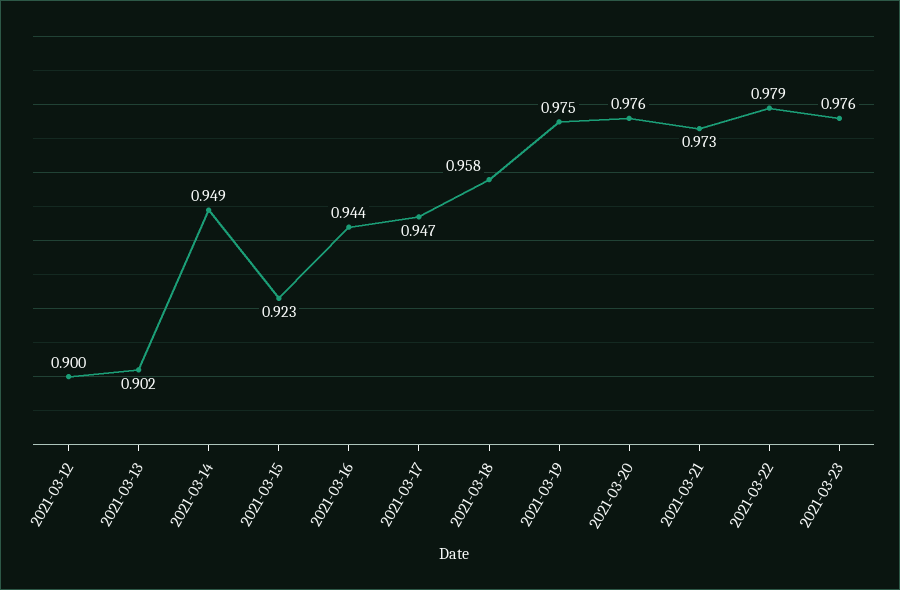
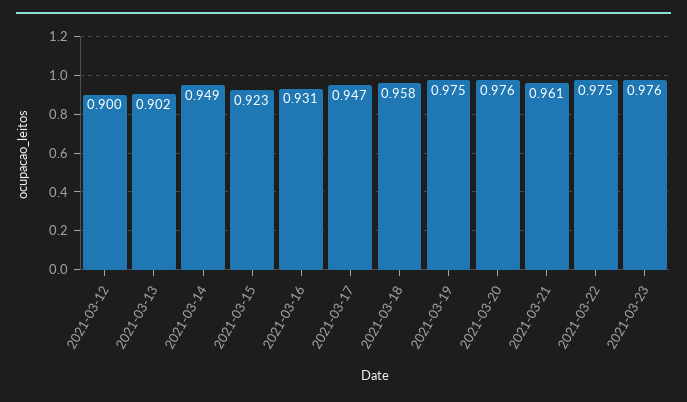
  {
    "2021-03-12": 0.9,
    "2021-03-13": 0.902,
    "2021-03-14": 0.949,
    "2021-03-15": 0.923,
-   "2021-03-16": 0.944,
+   "2021-03-16": 0.931,
    "2021-03-17": 0.947,
    "2021-03-18": 0.958,
    "2021-03-19": 0.975,
    "2021-03-20": 0.976,
-   "2021-03-21": 0.973,
+   "2021-03-21": 0.961,
-   "2021-03-22": 0.979,
+   "2021-03-22": 0.975,
    "2021-03-23": 0.976
  }

